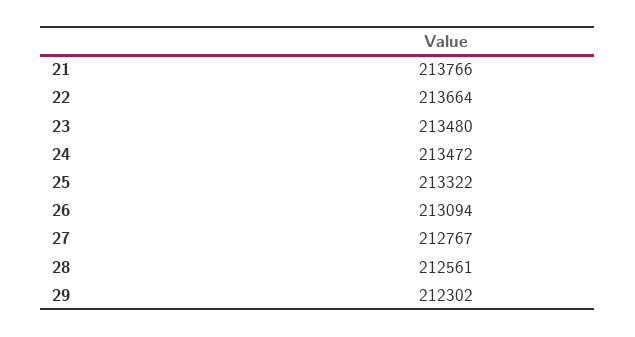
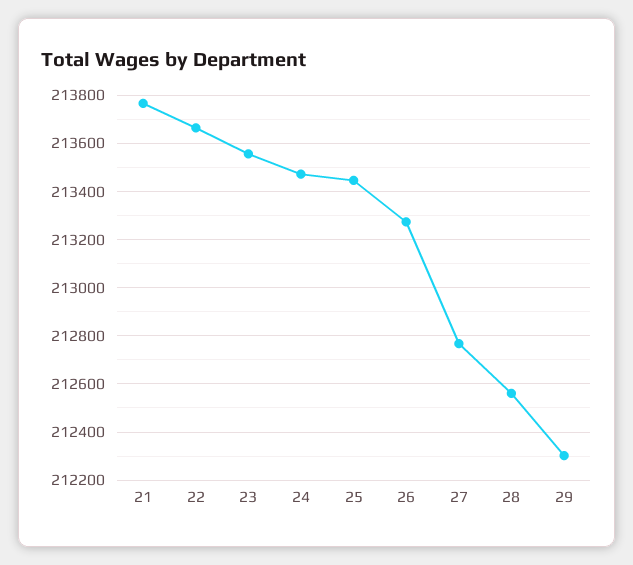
  {
    "21": 213766,
    "22": 213664,
-   "23": 213480,
+   "23": 213550,
    "24": 213472,
-   "25": 213322,
+   "25": 213450,
-   "26": 213094,
+   "26": 213275,
    "27": 212767,
    "28": 212561,
    "29": 212302
  }

